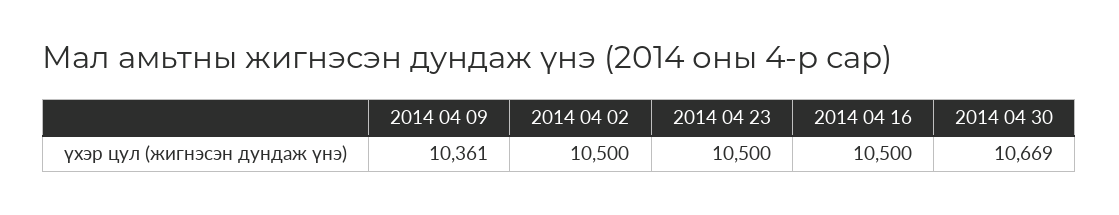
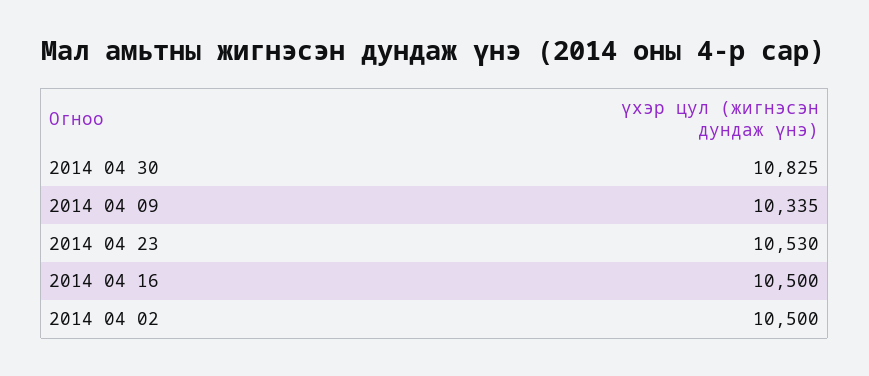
  {
-   "2014 04 09": 10361,
+   "2014 04 09": 10335,
    "2014 04 02": 10500,
-   "2014 04 23": 10500,
+   "2014 04 23": 10530,
    "2014 04 16": 10500,
-   "2014 04 30": 10669
+   "2014 04 30": 10825
  }

